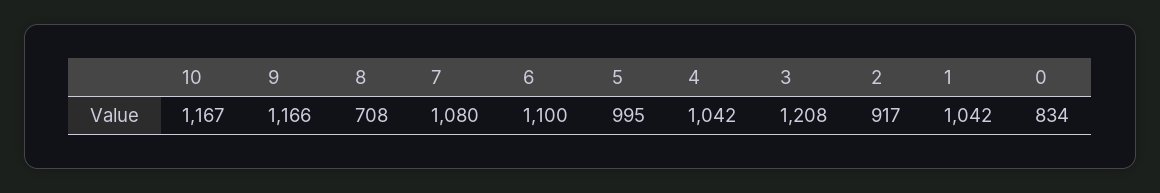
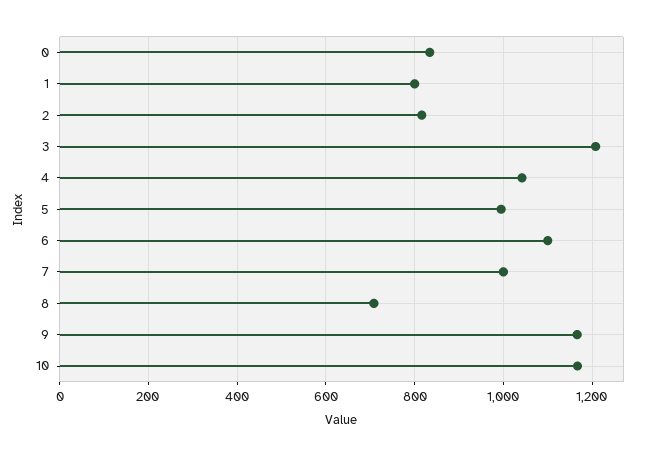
  {
    "10": 1167,
    "9": 1166,
    "8": 708,
-   "7": 1080,
+   "7": 1000,
    "6": 1100,
    "5": 995,
    "4": 1042,
    "3": 1208,
-   "2": 917,
+   "2": 820,
-   "1": 1042,
+   "1": 800,
    "0": 834
  }

